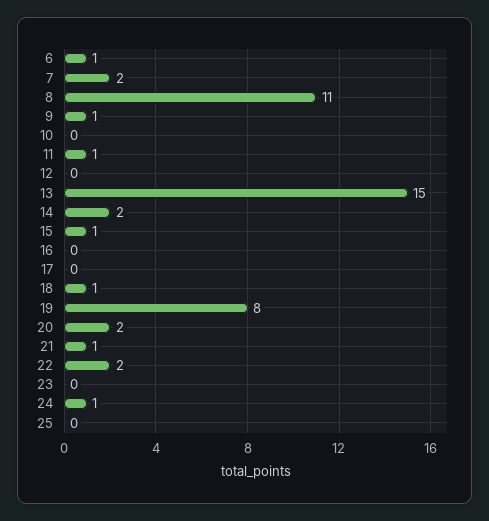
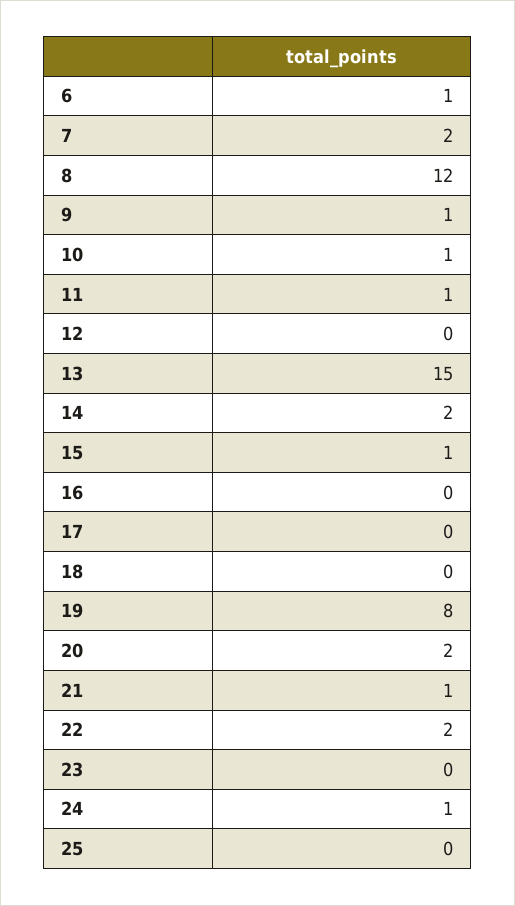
  {
    "6": 1,
    "7": 2,
-   "8": 11,
+   "8": 12,
    "9": 1,
-   "10": 0,
+   "10": 1,
    "11": 1,
    "12": 0,
    "13": 15,
    "14": 2,
    "15": 1,
    "16": 0,
    "17": 0,
-   "18": 1,
+   "18": 0,
    "19": 8,
    "20": 2,
    "21": 1,
    "22": 2,
    "23": 0,
    "24": 1,
    "25": 0
  }

